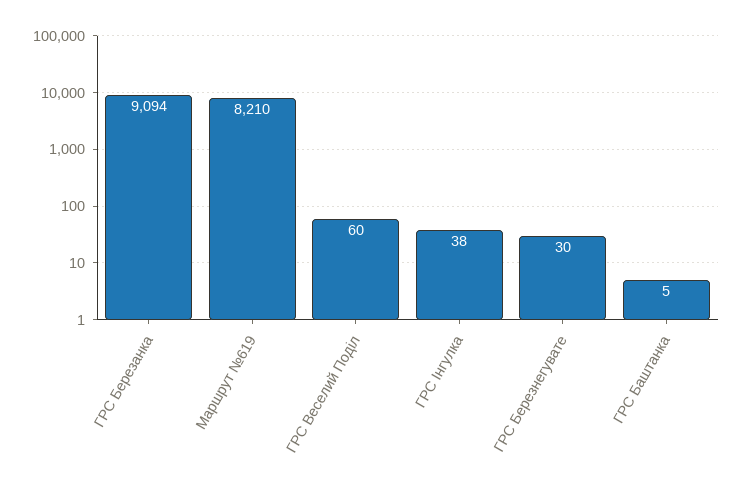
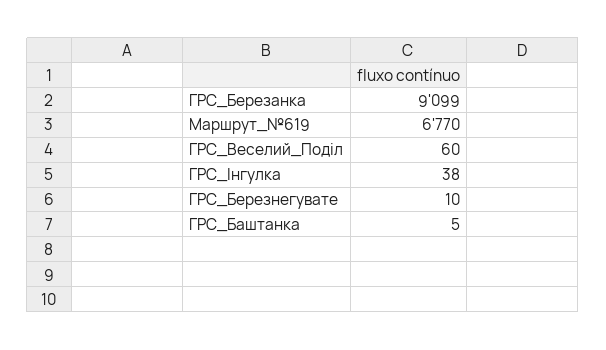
  {
-   "ГРС Березанка": 9094,
+   "ГРС Березанка": 9099,
-   "Маршрут №619": 8210,
+   "Маршрут №619": 6770,
    "ГРС Веселий Поділ": 60,
    "ГРС Інгулка": 38,
-   "ГРС Березнегувате": 30,
+   "ГРС Березнегувате": 10,
    "ГРС Баштанка": 5
  }

